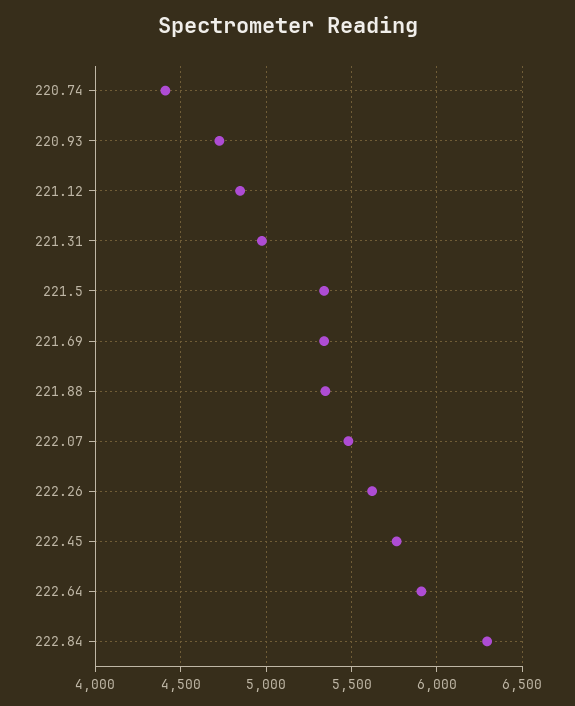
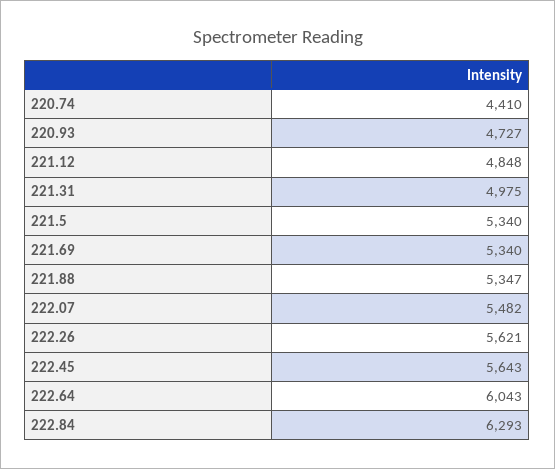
  {
    "220.74": 4410,
    "220.93": 4727,
    "221.12": 4848,
    "221.31": 4975,
    "221.5": 5340,
    "221.69": 5340,
    "221.88": 5347,
    "222.07": 5482,
    "222.26": 5621,
-   "222.45": 5750,
+   "222.45": 5643,
-   "222.64": 5900,
+   "222.64": 6043,
    "222.84": 6293
  }

